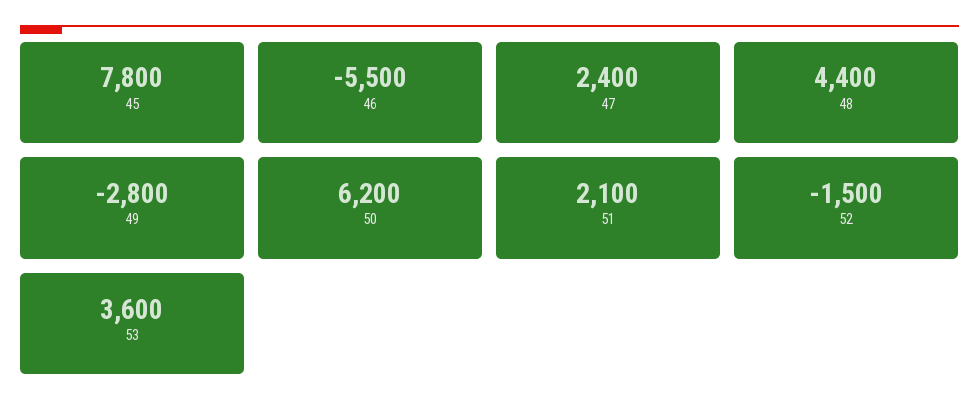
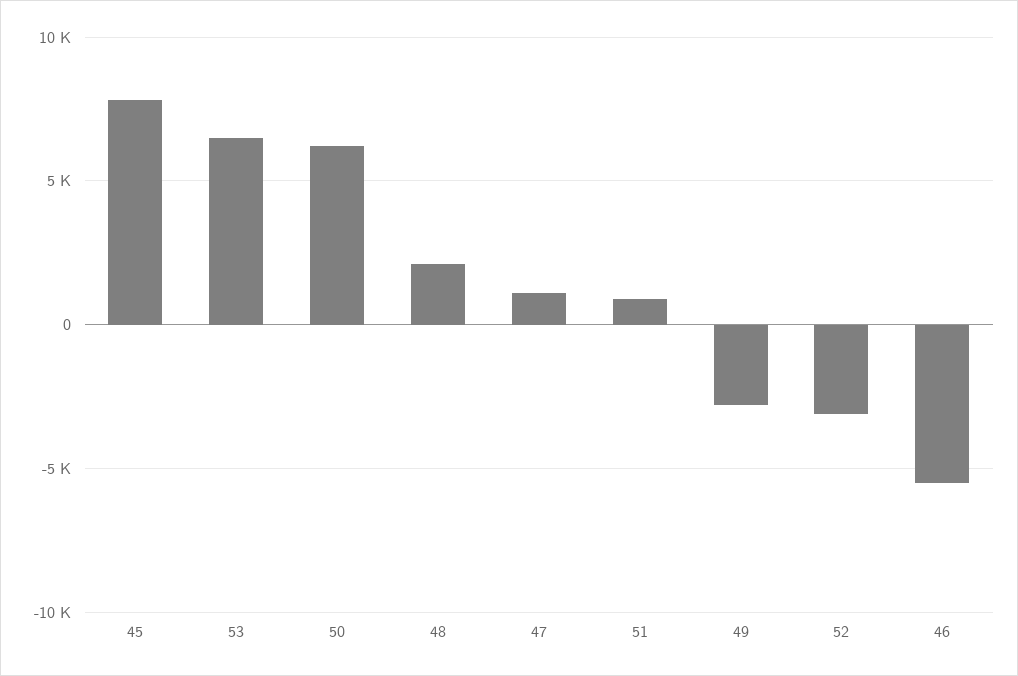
  {
    "45": 7800,
    "46": -5500,
-   "47": 2400,
+   "47": 1000,
-   "48": 4400,
+   "48": 2000,
    "49": -2800,
    "50": 6200,
-   "51": 2100,
+   "51": 1000,
-   "52": -1500,
+   "52": -3000,
-   "53": 3600
+   "53": 6500
  }

